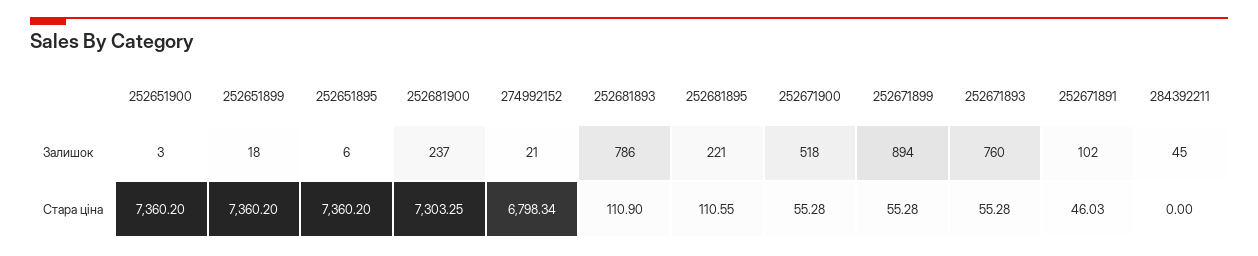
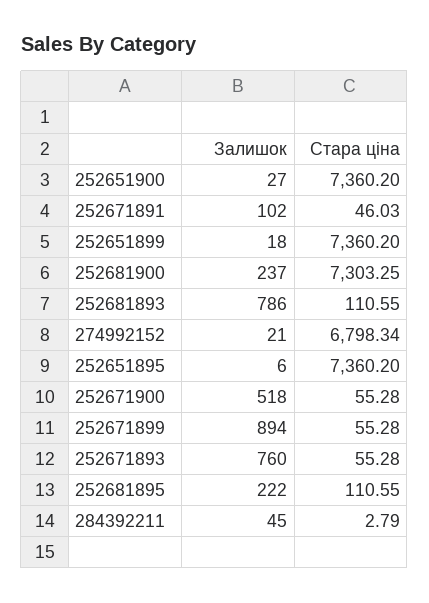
  {
    "252651900": {
-     "Залишок": 3,
+     "Залишок": 27,
      "Стара ціна": 7360.2
    },
    "252651899": {
      "Залишок": 18,
      "Стара ціна": 7360.2
    },
    "252651895": {
      "Залишок": 6,
      "Стара ціна": 7360.2
    },
    "252681900": {
      "Залишок": 237,
      "Стара ціна": 7303.25
    },
    "274992152": {
      "Залишок": 21,
      "Стара ціна": 6798.34
    },
    "252681893": {
      "Залишок": 786,
-     "Стара ціна": 110.9
+     "Стара ціна": 110.55
    },
    "252681895": {
-     "Залишок": 221,
+     "Залишок": 222,
      "Стара ціна": 110.55
    },
    "252671900": {
      "Залишок": 518,
      "Стара ціна": 55.28
    },
    "252671899": {
      "Залишок": 894,
      "Стара ціна": 55.28
    },
    "252671893": {
      "Залишок": 760,
      "Стара ціна": 55.28
    },
    "252671891": {
      "Залишок": 102,
      "Стара ціна": 46.03
    },
    "284392211": {
      "Залишок": 45,
-     "Стара ціна": 0
+     "Стара ціна": 2.79
    }
  }

